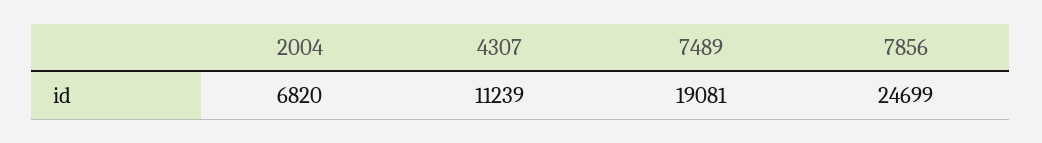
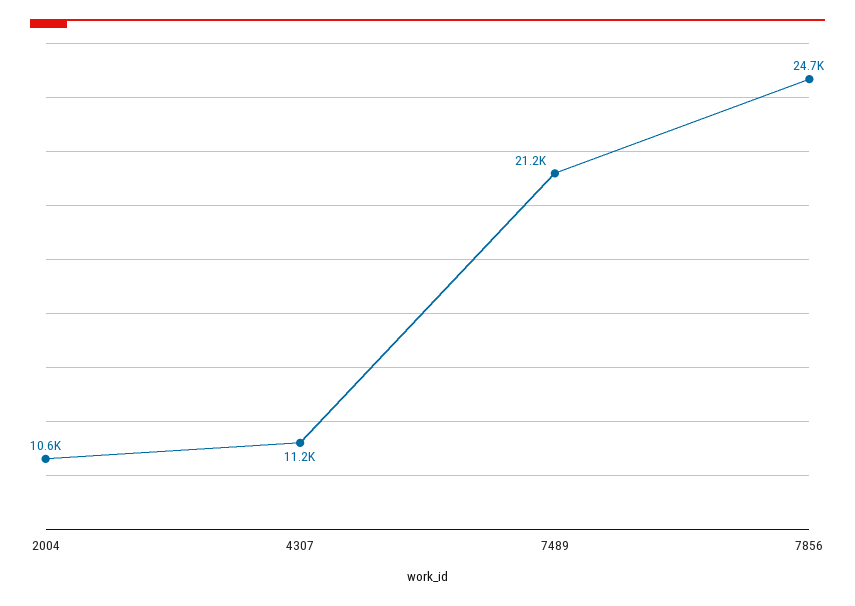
  {
-   "2004": 6820,
+   "2004": 10600,
    "4307": 11239,
-   "7489": 19081,
+   "7489": 21200,
    "7856": 24699
  }

